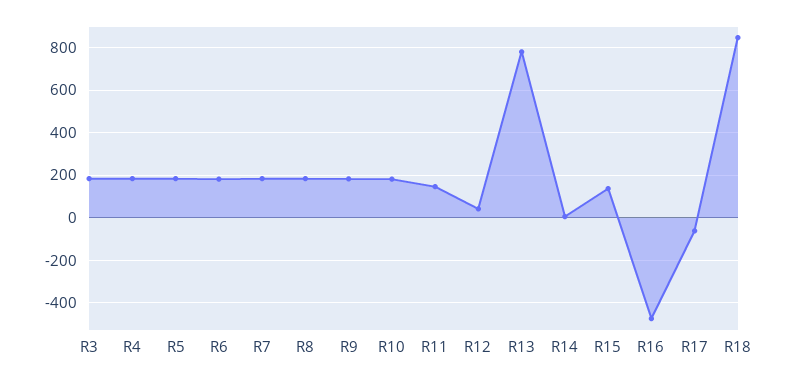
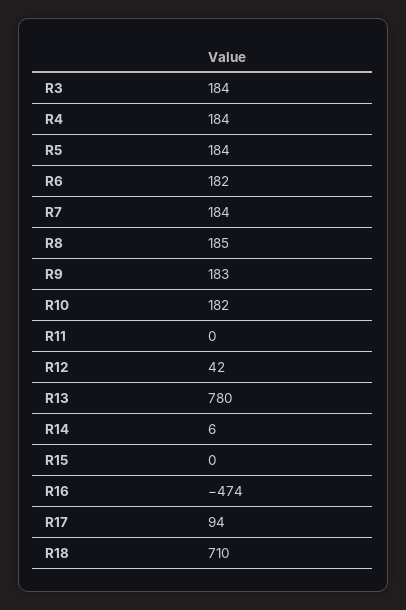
  {
    "R3": 184,
    "R4": 184,
    "R5": 184,
    "R6": 182,
    "R7": 184,
    "R8": 185,
    "R9": 183,
    "R10": 182,
-   "R11": 150,
+   "R11": 0,
    "R12": 42,
    "R13": 780,
    "R14": 6,
-   "R15": 150,
+   "R15": 0,
    "R16": -474,
-   "R17": -50,
+   "R17": 94,
-   "R18": 850
+   "R18": 710
  }

